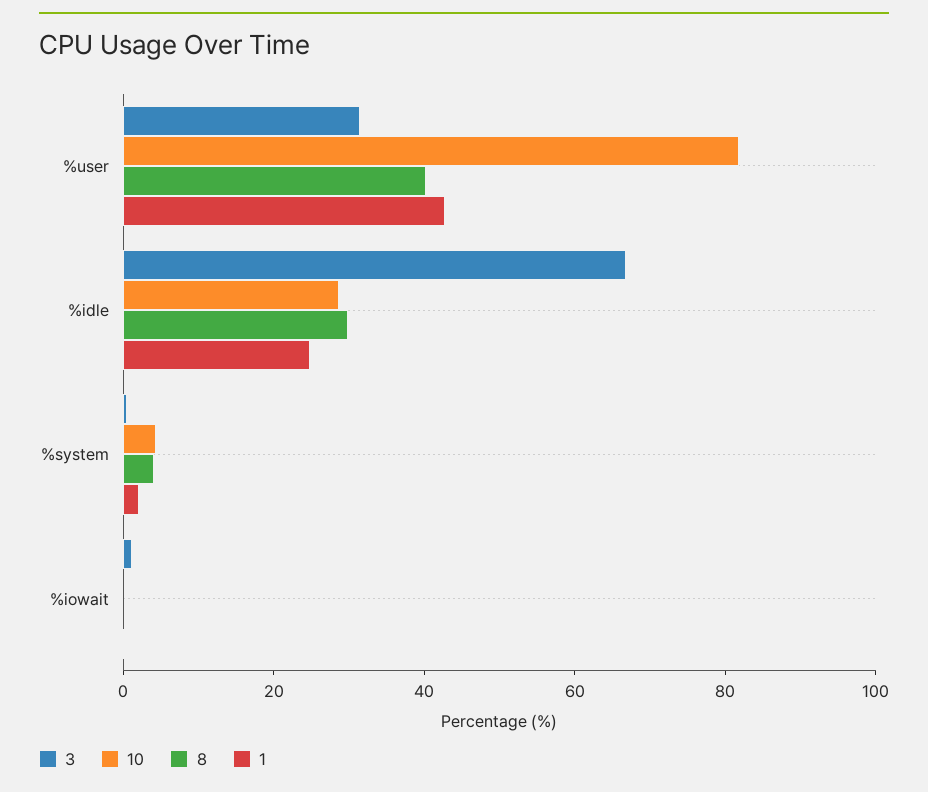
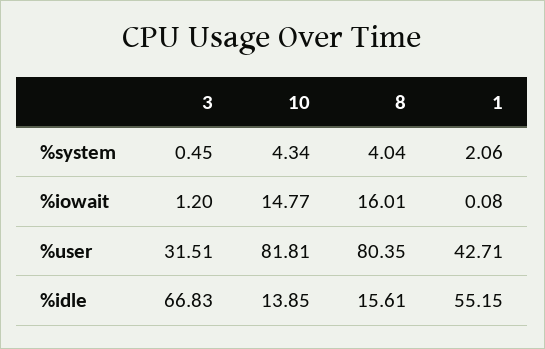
  {
    "3": {
      "%user": 31.51,
      "%idle": 66.83,
      "%system": 0.45,
      "%iowait": 1.2
    },
    "10": {
      "%user": 81.81,
-     "%idle": 30,
+     "%idle": 13.85,
      "%system": 4.34,
-     "%iowait": 0
+     "%iowait": 14.77
    },
    "8": {
-     "%user": 40,
+     "%user": 80.35,
-     "%idle": 30,
+     "%idle": 15.61,
      "%system": 4.04,
-     "%iowait": 0
+     "%iowait": 16.01
    },
    "1": {
      "%user": 42.71,
-     "%idle": 25,
+     "%idle": 55.15,
      "%system": 2.06,
      "%iowait": 0.08
    }
  }

